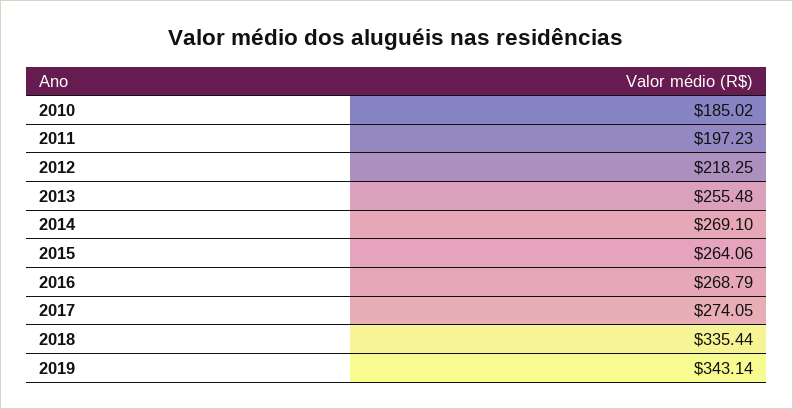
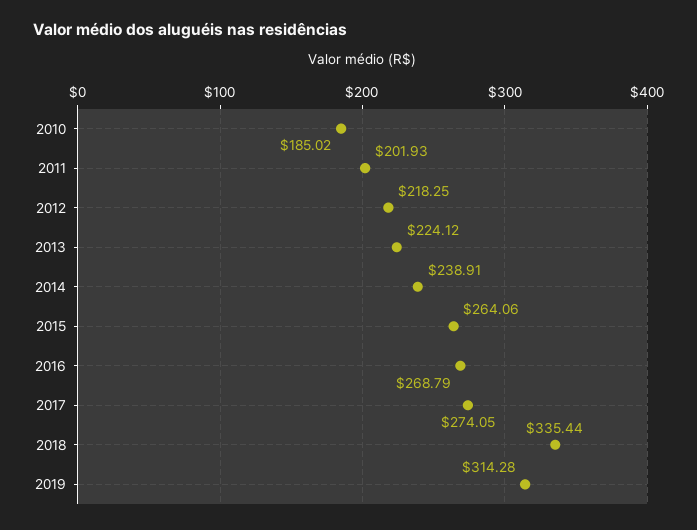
  {
    "2010": 185.02,
-   "2011": 197.23,
+   "2011": 201.93,
    "2012": 218.25,
-   "2013": 255.48,
+   "2013": 224.12,
-   "2014": 269.1,
+   "2014": 238.91,
    "2015": 264.06,
    "2016": 268.79,
    "2017": 274.05,
    "2018": 335.44,
-   "2019": 343.14
+   "2019": 314.28
  }

